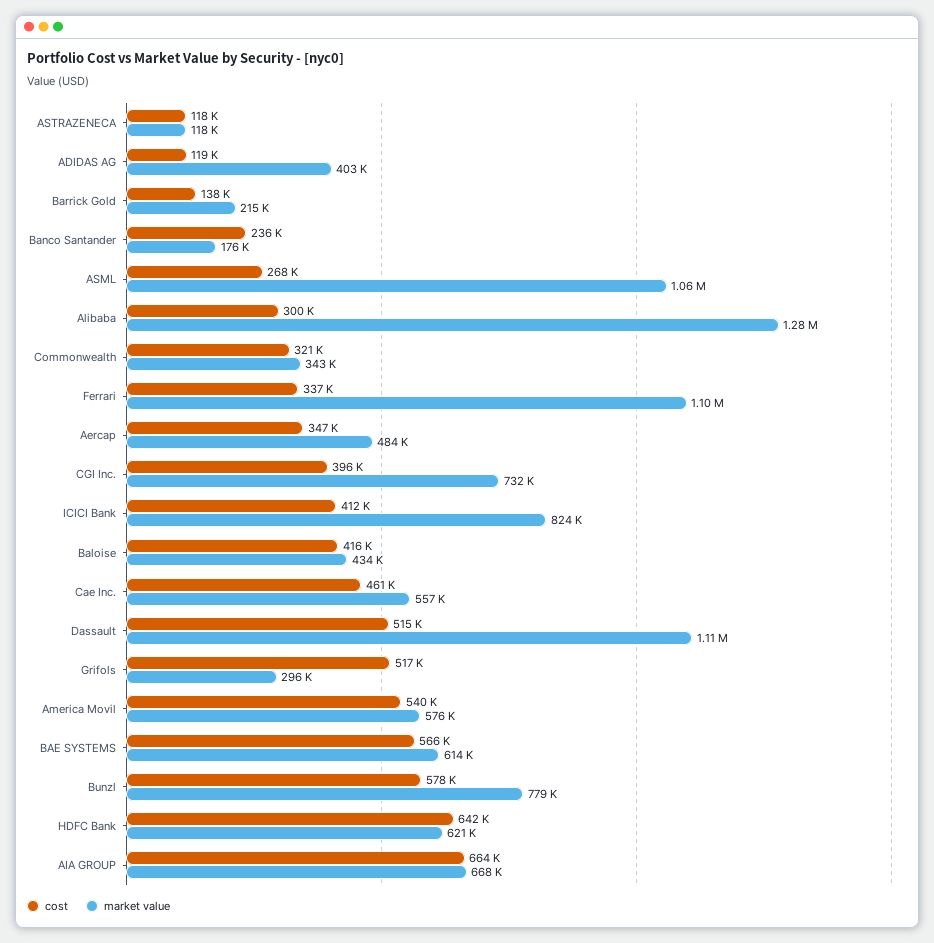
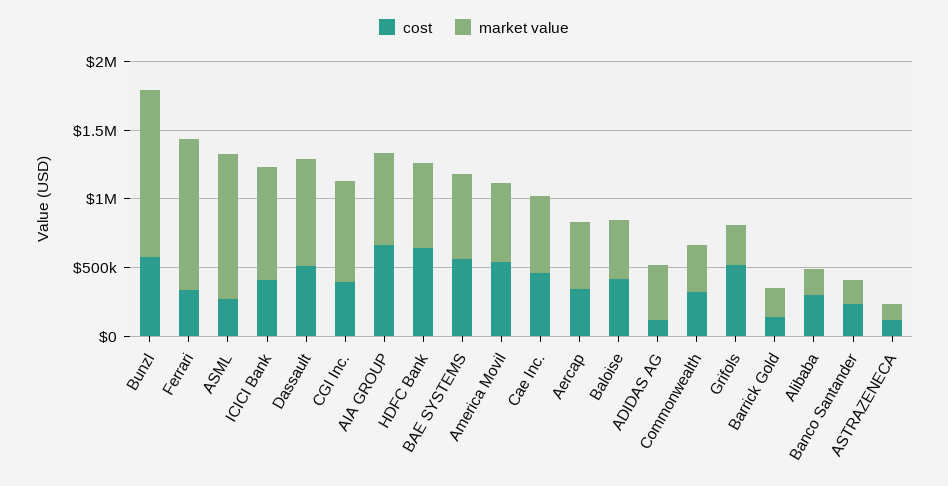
  {
    "cost": {
      "ASTRAZENECA": 118000,
      "ADIDAS AG": 119000,
      "Barrick Gold": 138000,
      "Banco Santander": 236000,
      "ASML": 268000,
      "Alibaba": 300000,
      "Commonwealth": 321000,
      "Ferrari": 337000,
      "Aercap": 347000,
      "CGI Inc.": 396000,
      "ICICI Bank": 412000,
      "Baloise": 416000,
      "Cae Inc.": 461000,
      "Dassault": 515000,
      "Grifols": 517000,
      "America Movil": 540000,
      "BAE SYSTEMS": 566000,
      "Bunzl": 578000,
      "HDFC Bank": 642000,
      "AIA GROUP": 664000
    },
    "market value": {
      "ASTRAZENECA": 118000,
      "ADIDAS AG": 403000,
      "Barrick Gold": 215000,
      "Banco Santander": 176000,
      "ASML": 1060000,
-     "Alibaba": 1280000,
+     "Alibaba": 200000,
      "Commonwealth": 343000,
      "Ferrari": 1100000,
      "Aercap": 484000,
      "CGI Inc.": 732000,
      "ICICI Bank": 824000,
      "Baloise": 434000,
      "Cae Inc.": 557000,
-     "Dassault": 1110000,
+     "Dassault": 800000,
      "Grifols": 296000,
      "America Movil": 576000,
      "BAE SYSTEMS": 614000,
-     "Bunzl": 779000,
+     "Bunzl": 1200000,
      "HDFC Bank": 621000,
      "AIA GROUP": 668000
    }
  }

